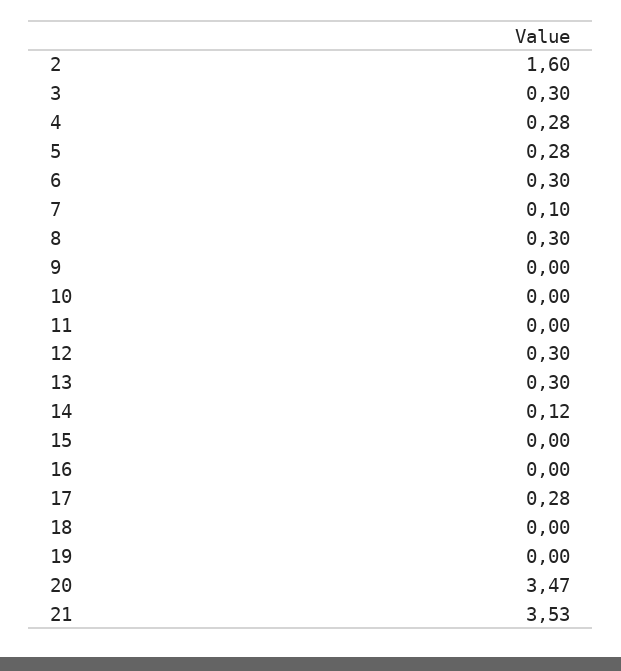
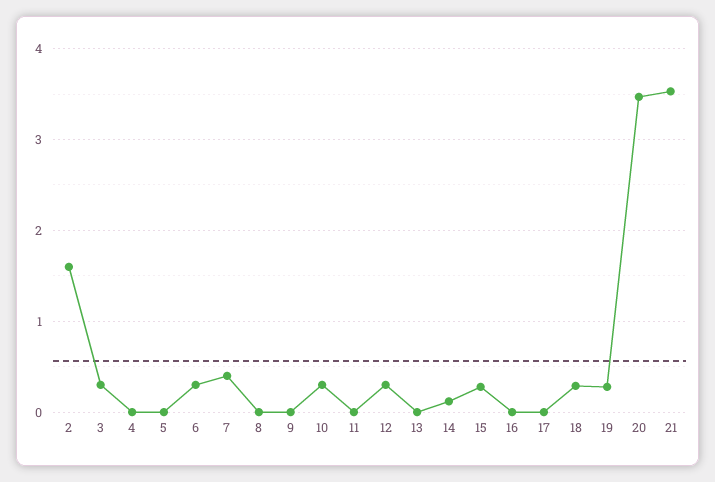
  {
    "2": 1.6,
    "3": 0.3,
-   "4": 0.28,
+   "4": 0,
-   "5": 0.28,
+   "5": 0,
    "6": 0.3,
-   "7": 0.1,
+   "7": 0.4,
-   "8": 0.3,
+   "8": 0,
    "9": 0,
-   "10": 0,
+   "10": 0.3,
    "11": 0,
    "12": 0.3,
-   "13": 0.3,
+   "13": 0,
    "14": 0.12,
-   "15": 0,
+   "15": 0.3,
    "16": 0,
-   "17": 0.28,
+   "17": 0,
-   "18": 0,
+   "18": 0.3,
-   "19": 0,
+   "19": 0.3,
    "20": 3.47,
    "21": 3.53
  }

